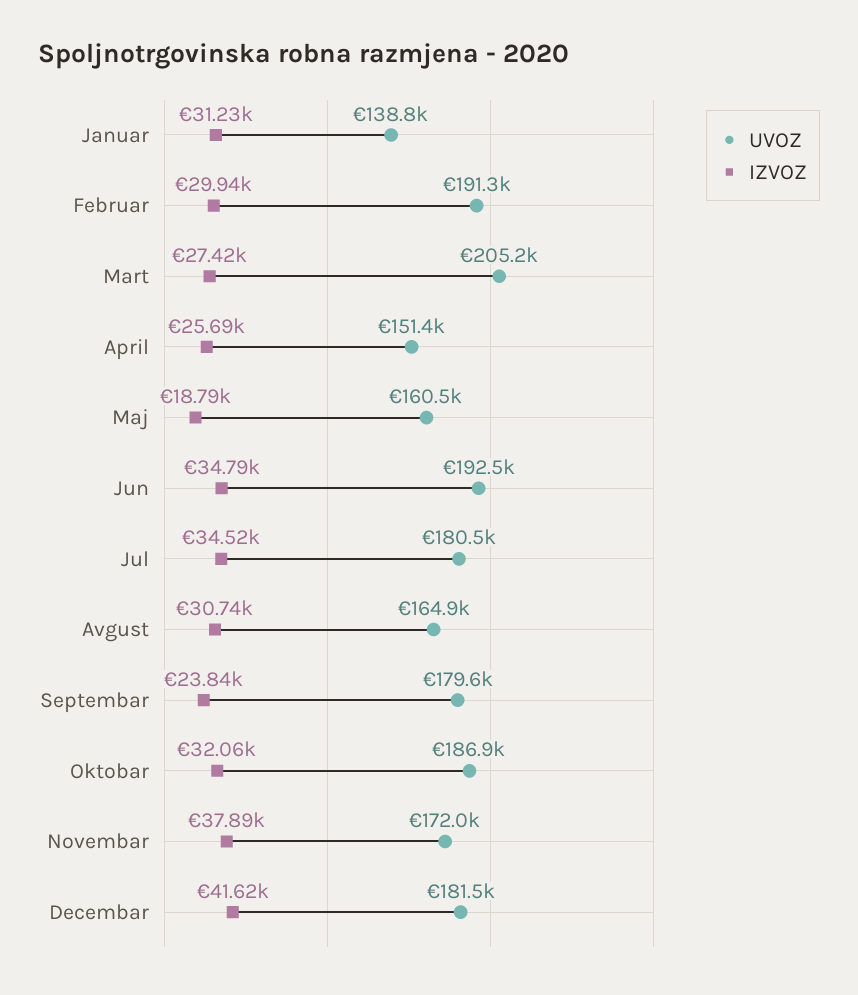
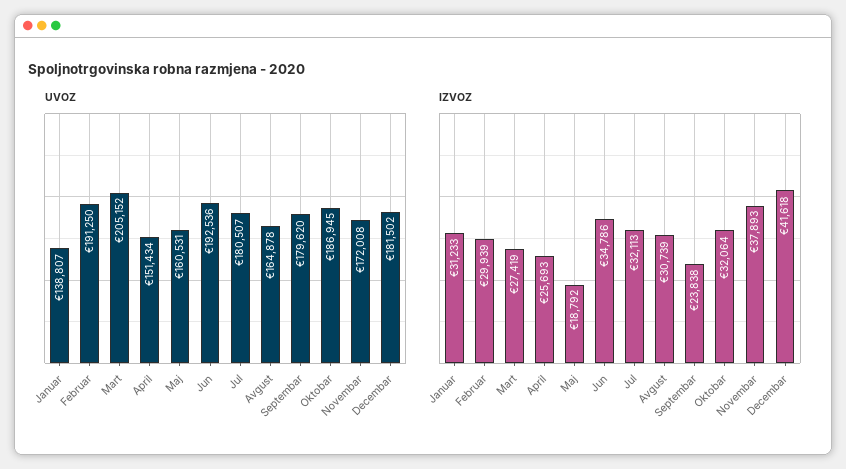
  {
    "UVOZ": {
      "Januar": 138807,
      "Februar": 191250,
      "Mart": 205152,
      "April": 151434,
      "Maj": 160531,
      "Jun": 192536,
      "Jul": 180507,
      "Avgust": 164878,
      "Septembar": 179620,
      "Oktobar": 186945,
      "Novembar": 172008,
      "Decembar": 181502
    },
    "IZVOZ": {
      "Januar": 31233,
      "Februar": 29939,
      "Mart": 27419,
      "April": 25693,
      "Maj": 18792,
      "Jun": 34786,
-     "Jul": 34520,
+     "Jul": 32113,
      "Avgust": 30739,
      "Septembar": 23838,
      "Oktobar": 32064,
      "Novembar": 37893,
      "Decembar": 41618
    }
  }

